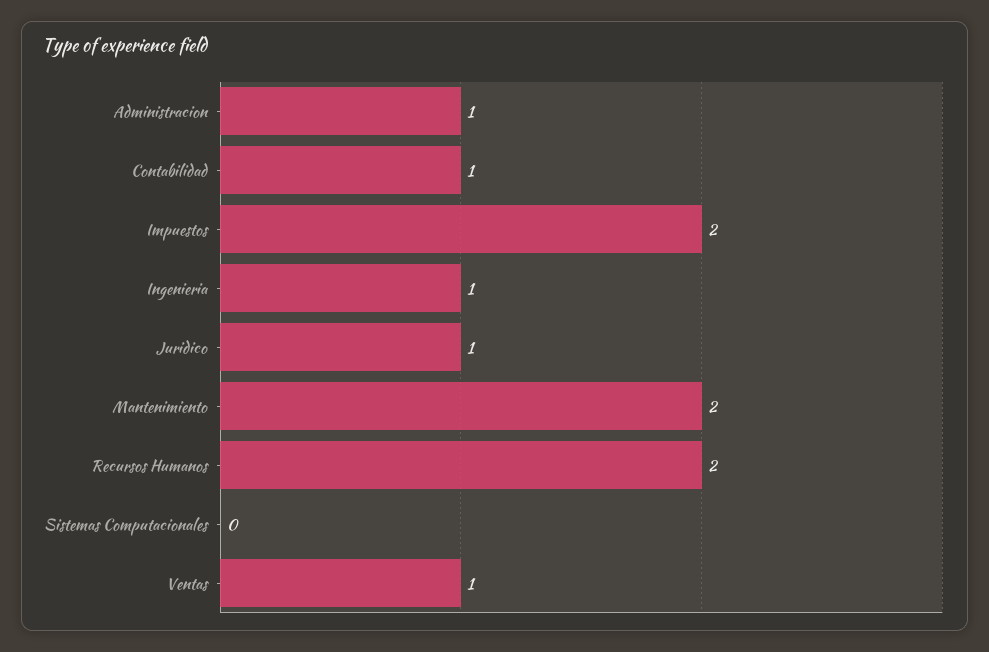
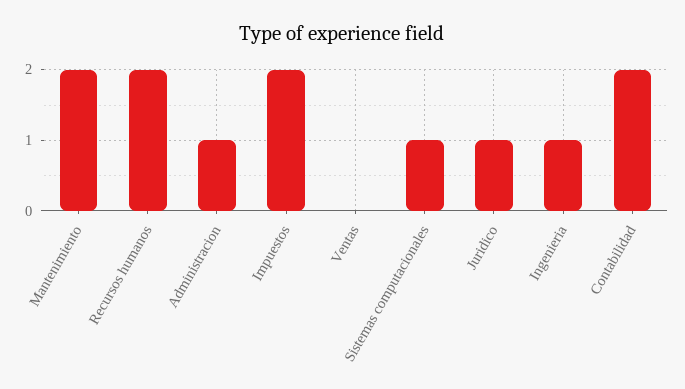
  {
    "Administracion": 1,
-   "Contabilidad": 1,
+   "Contabilidad": 2,
    "Impuestos": 2,
    "Ingenieria": 1,
    "Juridico": 1,
    "Mantenimiento": 2,
    "Recursos Humanos": 2,
-   "Sistemas Computacionales": 0,
+   "Sistemas Computacionales": 1,
-   "Ventas": 1
+   "Ventas": 0
  }

